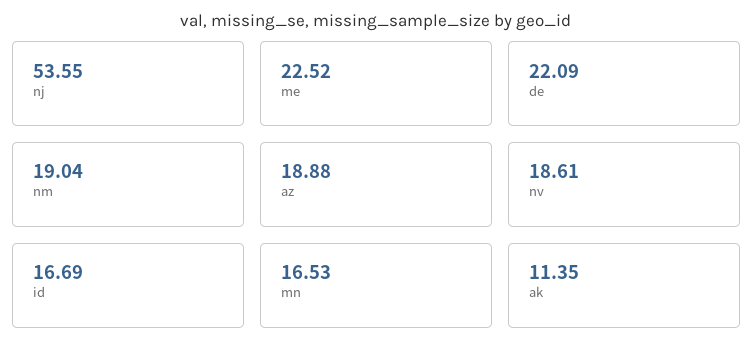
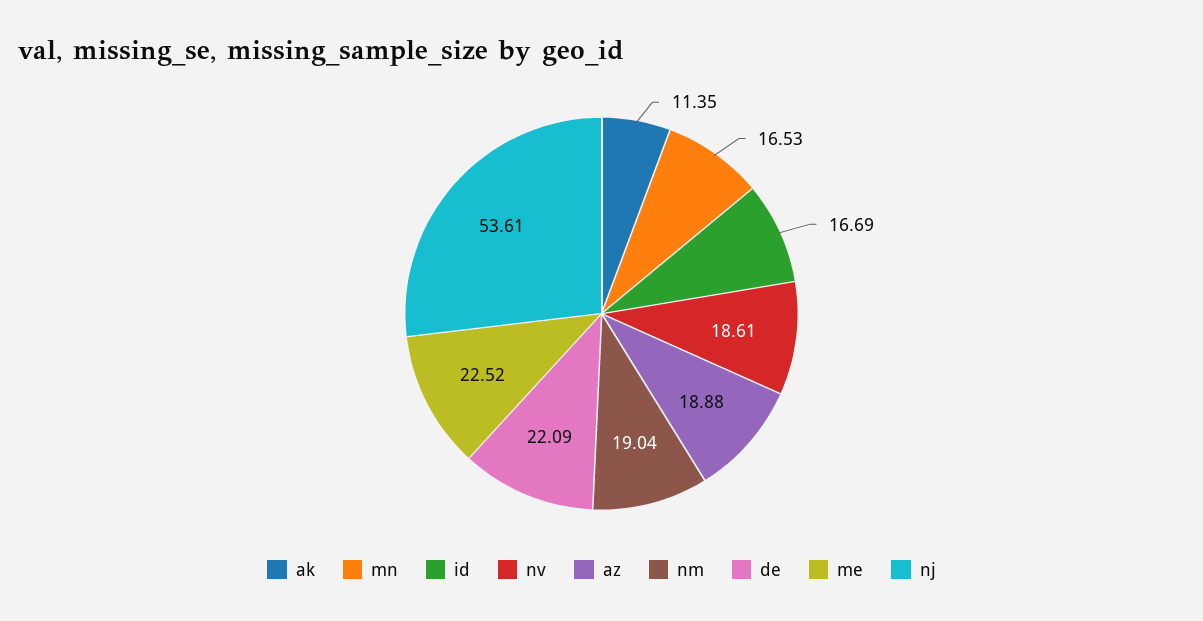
  {
-   "nj": 53.55,
+   "nj": 53.61,
    "me": 22.52,
    "de": 22.09,
    "nm": 19.04,
    "az": 18.88,
    "nv": 18.61,
    "id": 16.69,
    "mn": 16.53,
    "ak": 11.35
  }

